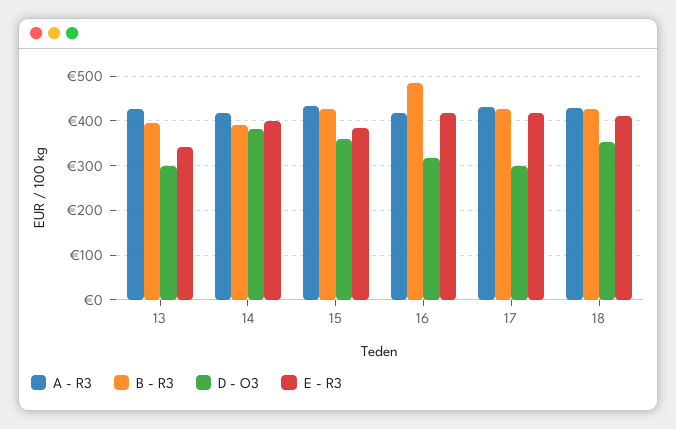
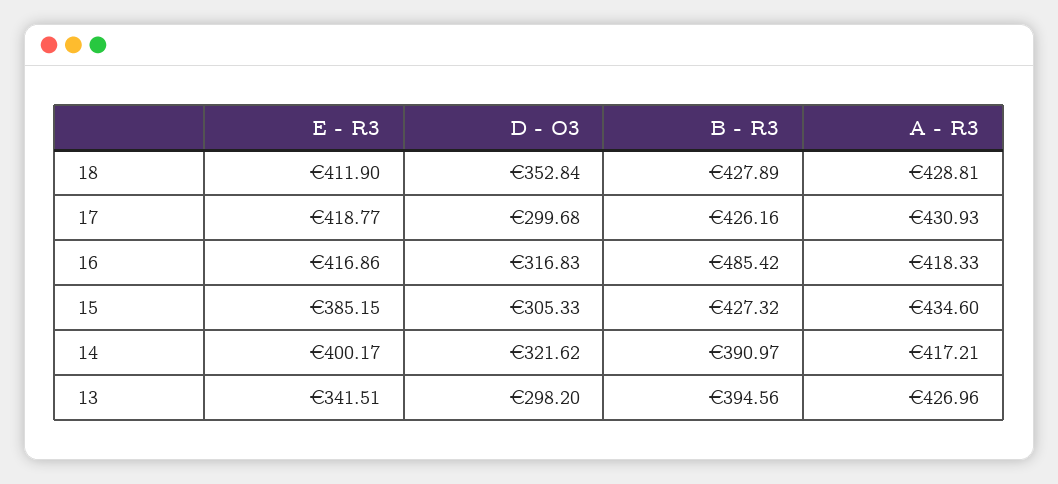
  {
    "A - R3": {
      "13": 426.96,
      "14": 417.21,
      "15": 434.6,
      "16": 418.33,
      "17": 430.93,
      "18": 428.81
    },
    "B - R3": {
      "13": 394.56,
      "14": 390.97,
      "15": 427.32,
      "16": 485.42,
      "17": 426.16,
      "18": 427.89
    },
    "D - O3": {
      "13": 298.2,
-     "14": 380,
+     "14": 321.62,
-     "15": 360,
+     "15": 305.33,
      "16": 316.83,
      "17": 299.68,
      "18": 352.84
    },
    "E - R3": {
      "13": 341.51,
      "14": 400.17,
      "15": 385.15,
      "16": 416.86,
      "17": 418.77,
      "18": 411.9
    }
  }

